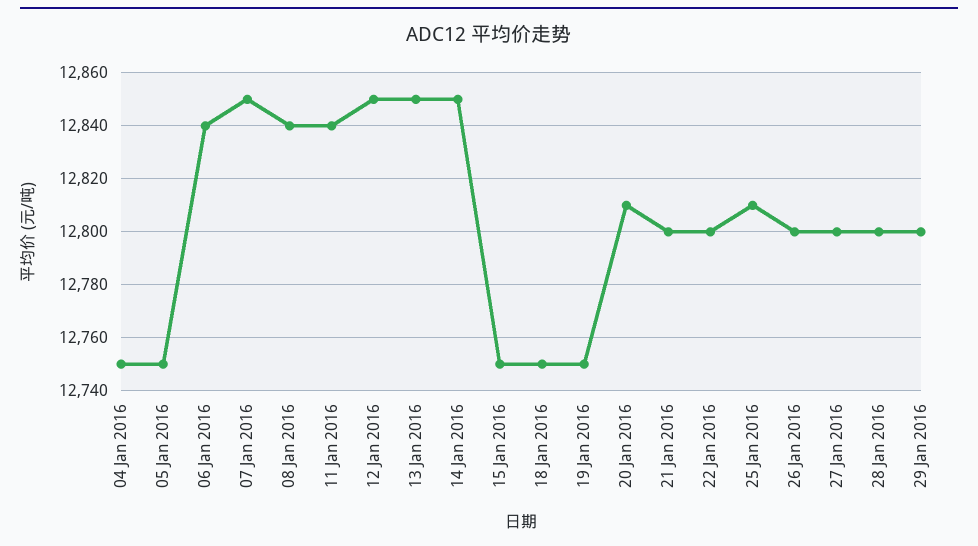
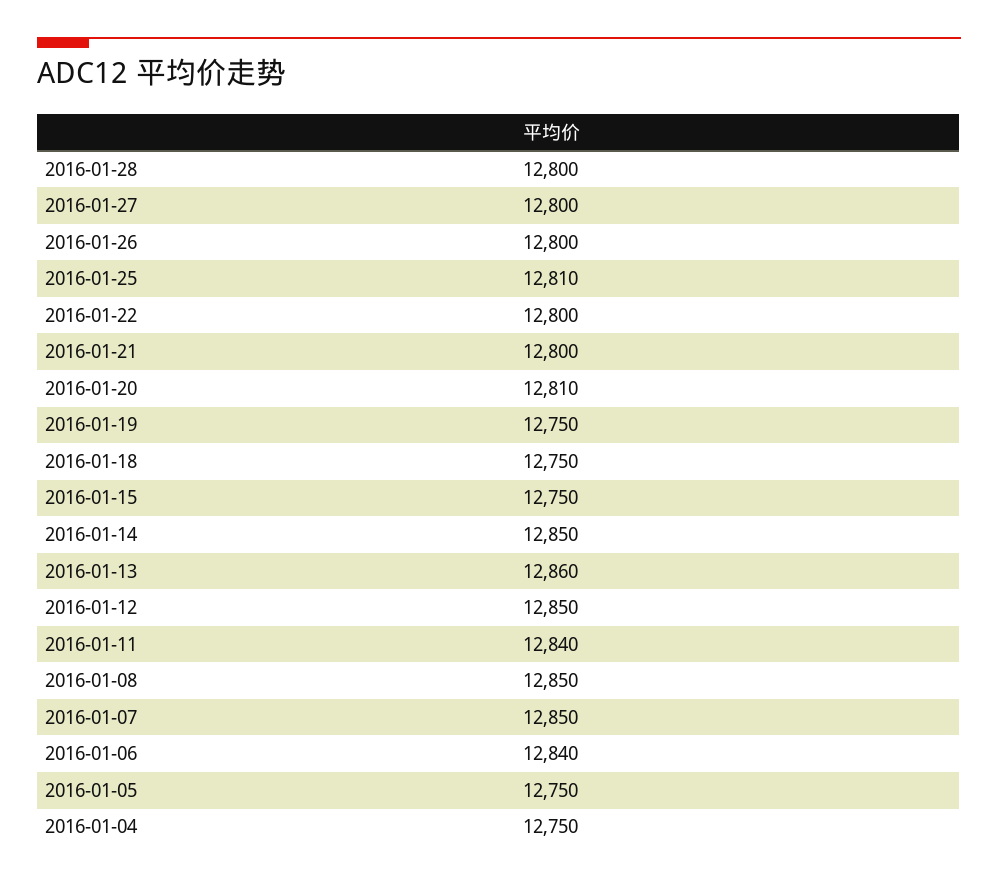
  {
    "04 Jan 2016": 12750,
    "05 Jan 2016": 12750,
    "06 Jan 2016": 12840,
    "07 Jan 2016": 12850,
-   "08 Jan 2016": 12840,
+   "08 Jan 2016": 12850,
    "11 Jan 2016": 12840,
    "12 Jan 2016": 12850,
-   "13 Jan 2016": 12850,
+   "13 Jan 2016": 12860,
    "14 Jan 2016": 12850,
    "15 Jan 2016": 12750,
    "18 Jan 2016": 12750,
    "19 Jan 2016": 12750,
    "20 Jan 2016": 12810,
    "21 Jan 2016": 12800,
    "22 Jan 2016": 12800,
    "25 Jan 2016": 12810,
    "26 Jan 2016": 12800,
    "27 Jan 2016": 12800,
-   "28 Jan 2016": 12800,
+   "28 Jan 2016": 12800
-   "29 Jan 2016": 12800
  }

